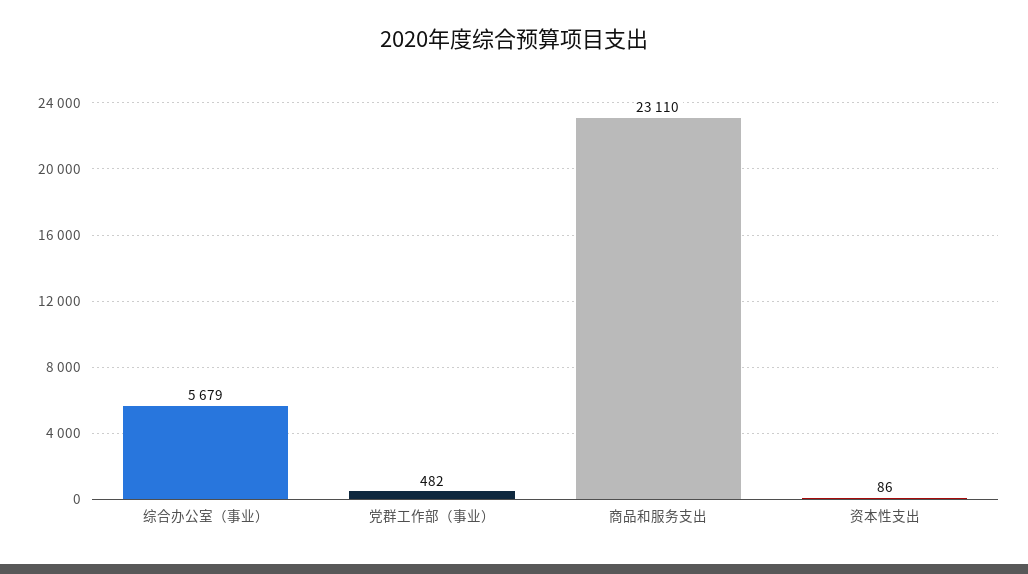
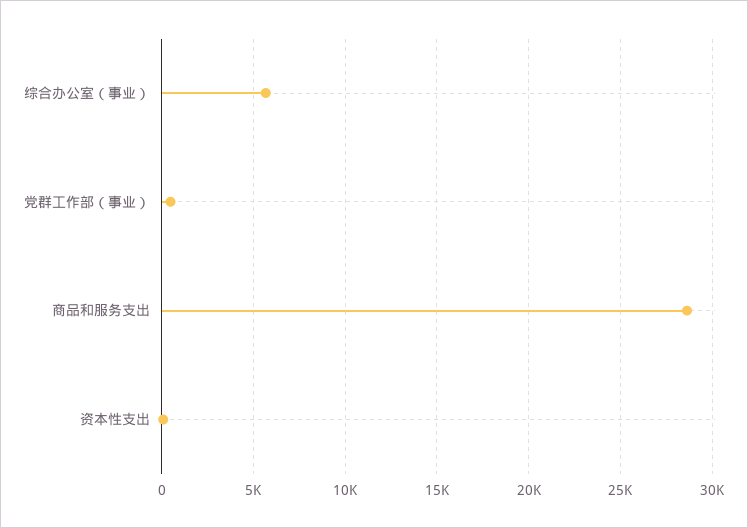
  {
    "综合办公室（事业）": 5679,
    "党群工作部（事业）": 482,
-   "商品和服务支出": 23110,
+   "商品和服务支出": 28500,
    "资本性支出": 86
  }

